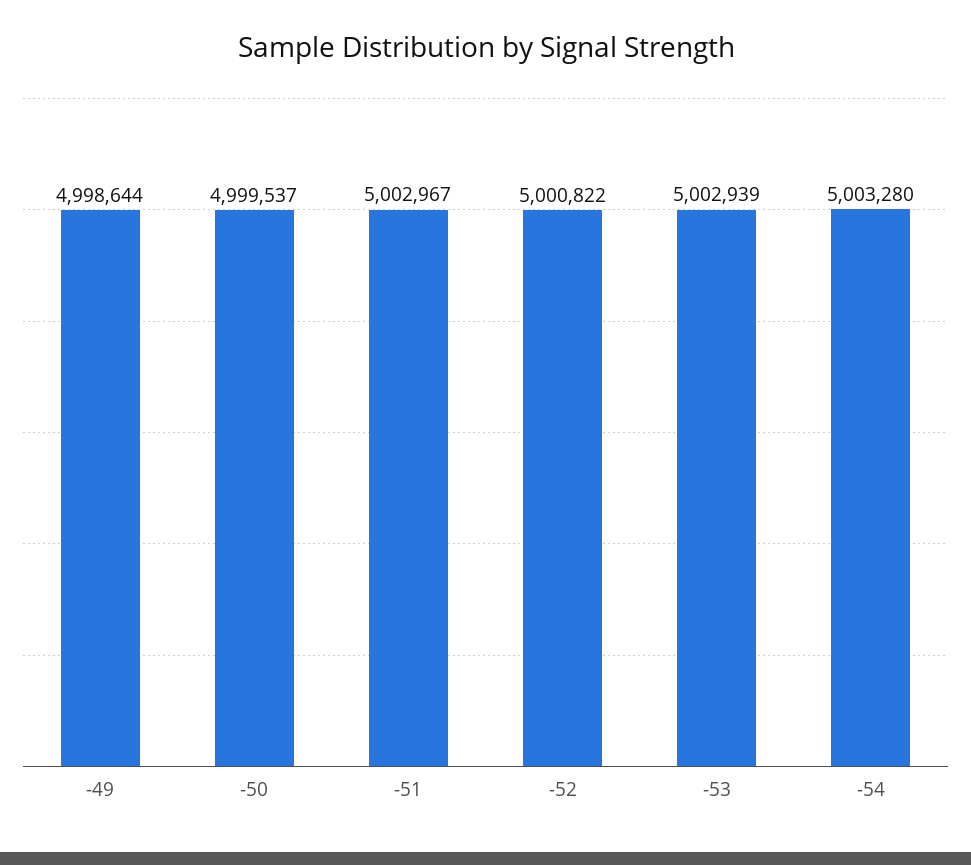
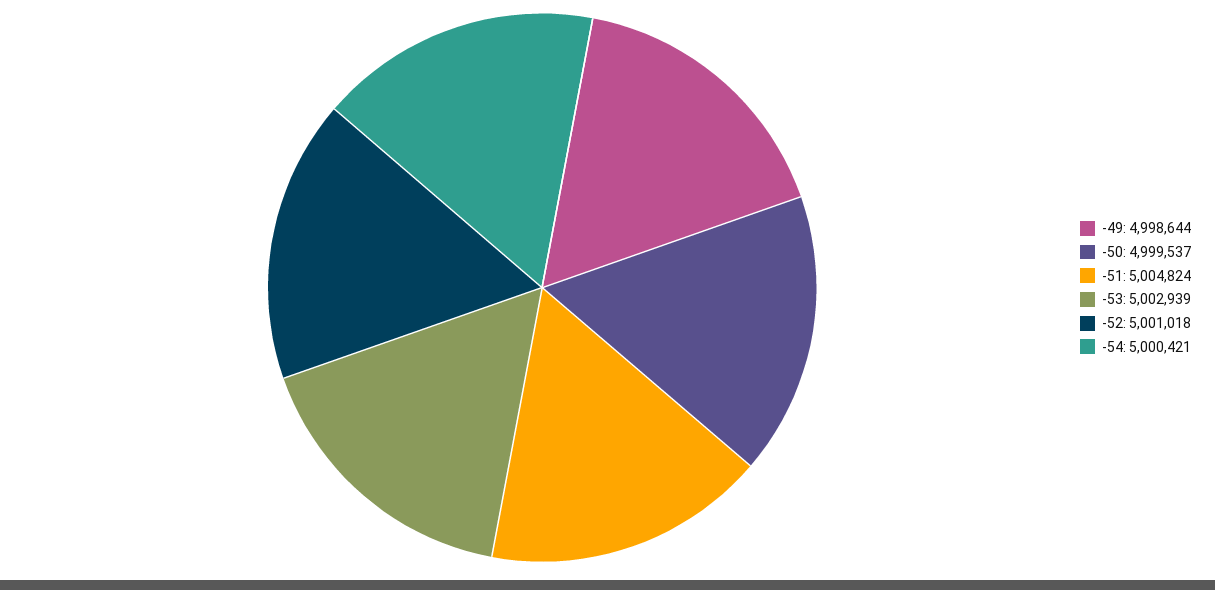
  {
    "-49": 4998644,
    "-50": 4999537,
-   "-51": 5002967,
+   "-51": 5004824,
-   "-52": 5000822,
+   "-52": 5001018,
    "-53": 5002939,
-   "-54": 5003280
+   "-54": 5000421
  }

